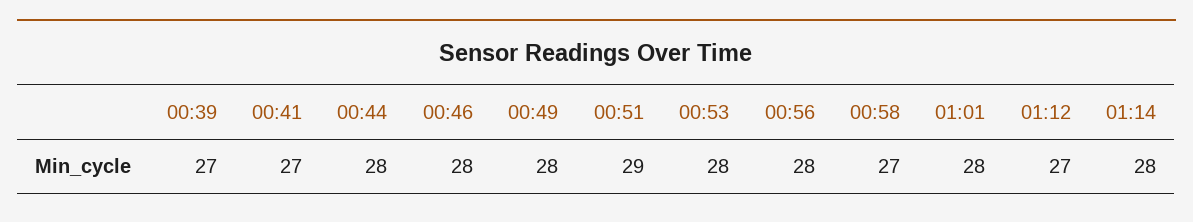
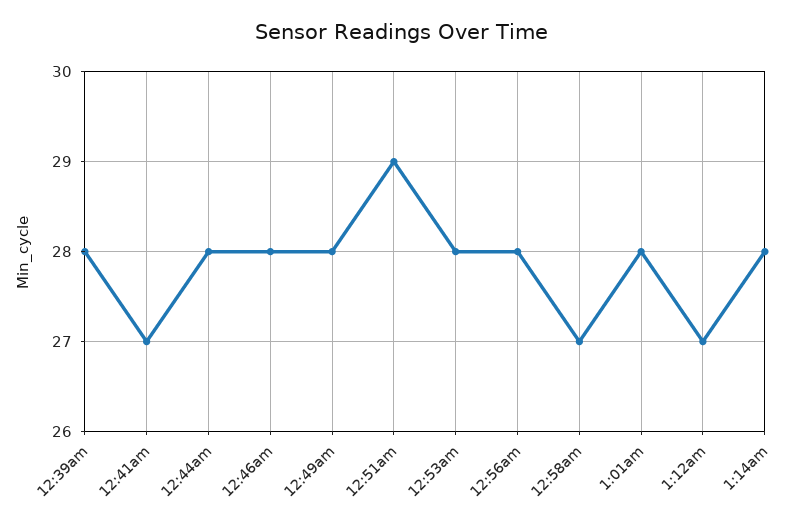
  {
-   "00:39": 27,
+   "00:39": 28,
    "00:41": 27,
    "00:44": 28,
    "00:46": 28,
    "00:49": 28,
    "00:51": 29,
    "00:53": 28,
    "00:56": 28,
    "00:58": 27,
    "01:01": 28,
    "01:12": 27,
    "01:14": 28
  }

